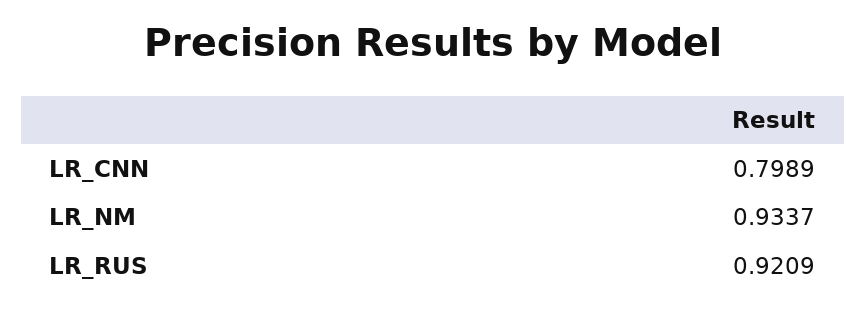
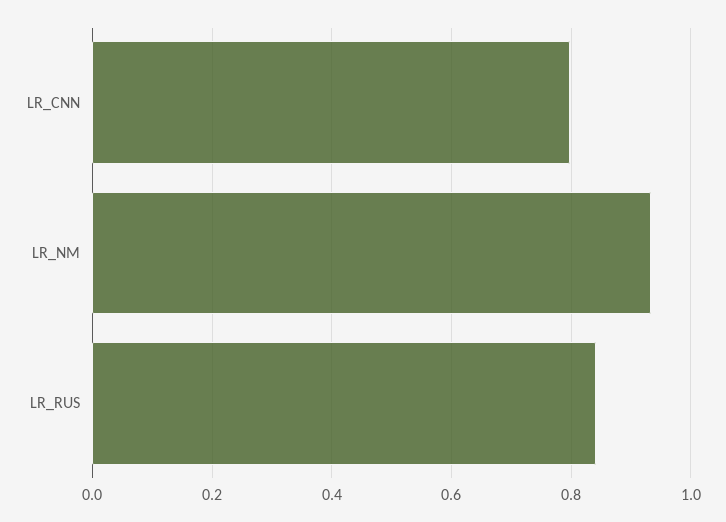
  {
    "LR_CNN": 0.7989,
    "LR_NM": 0.9337,
-   "LR_RUS": 0.9209
+   "LR_RUS": 0.84
  }

